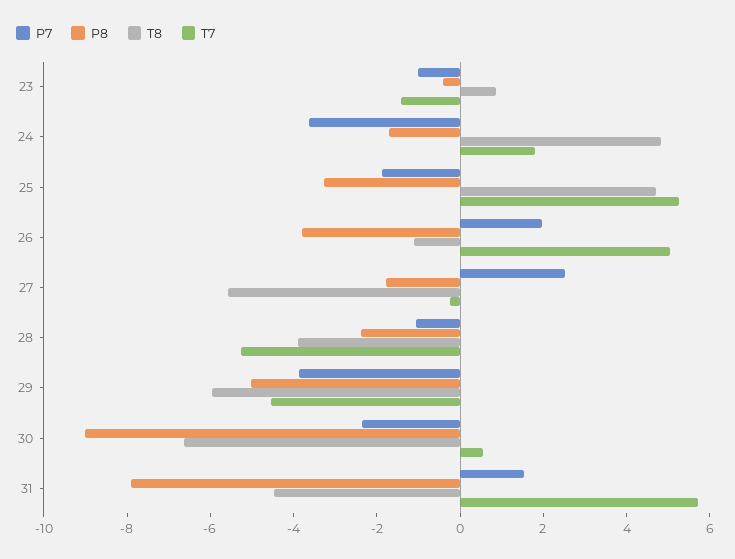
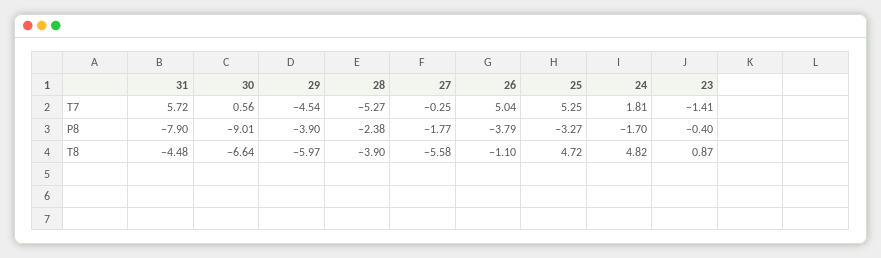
  {
-   "P7": {
-     "23": -1,
-     "24": -3.5,
-     "25": -2,
-     "26": 2,
-     "27": 2.5,
-     "28": -1,
-     "29": -4,
-     "30": -2.5,
-     "31": 1.5
-   },
    "P8": {
      "23": -0.4,
      "24": -1.7,
      "25": -3.27,
      "26": -3.79,
      "27": -1.77,
      "28": -2.38,
-     "29": -5,
+     "29": -3.9,
      "30": -9.01,
      "31": -7.9
    },
    "T8": {
      "23": 0.87,
      "24": 4.82,
      "25": 4.72,
      "26": -1.1,
      "27": -5.58,
      "28": -3.9,
      "29": -5.97,
      "30": -6.64,
      "31": -4.48
    },
    "T7": {
      "23": -1.41,
      "24": 1.81,
      "25": 5.25,
      "26": 5.04,
      "27": -0.25,
      "28": -5.27,
      "29": -4.54,
      "30": 0.56,
      "31": 5.72
    }
  }

